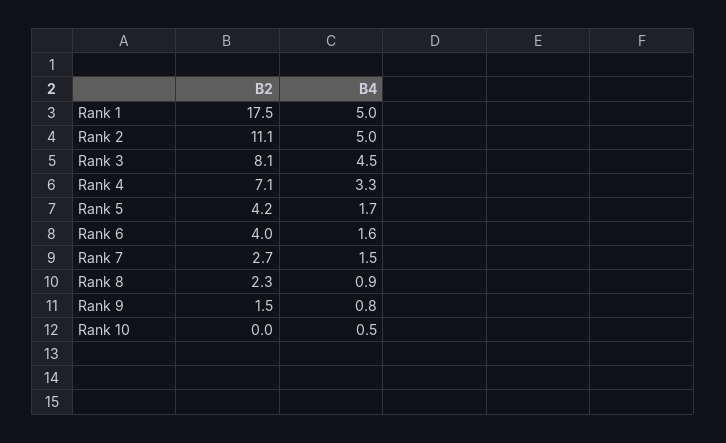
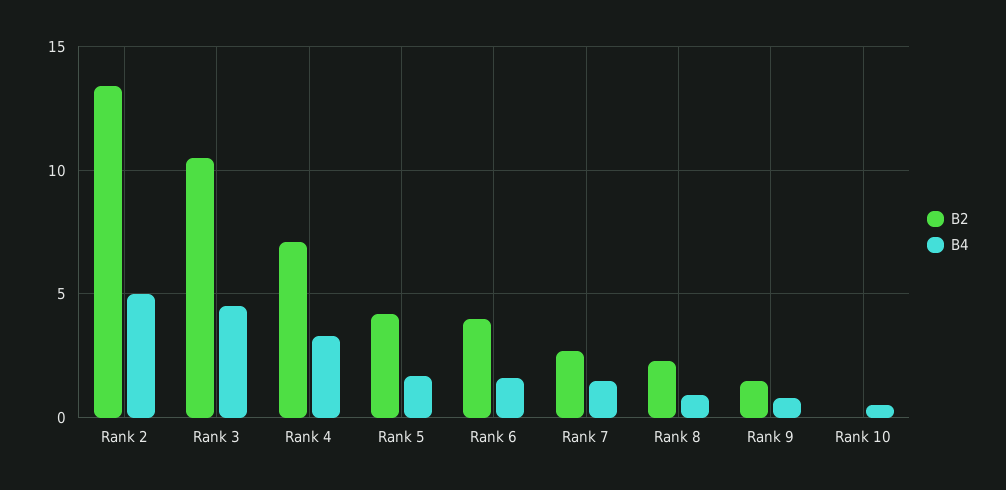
  {
    "B2": {
-     "Rank 1": 17.5,
-     "Rank 2": 11.1,
+     "Rank 2": 13.5,
-     "Rank 3": 8.1,
+     "Rank 3": 10.5,
      "Rank 4": 7.1,
      "Rank 5": 4.2,
      "Rank 6": 4,
      "Rank 7": 2.7,
      "Rank 8": 2.3,
      "Rank 9": 1.5,
      "Rank 10": 0
    },
    "B4": {
-     "Rank 1": 5,
      "Rank 2": 5,
      "Rank 3": 4.5,
      "Rank 4": 3.3,
      "Rank 5": 1.7,
      "Rank 6": 1.6,
      "Rank 7": 1.5,
      "Rank 8": 0.9,
      "Rank 9": 0.8,
      "Rank 10": 0.5
    }
  }

